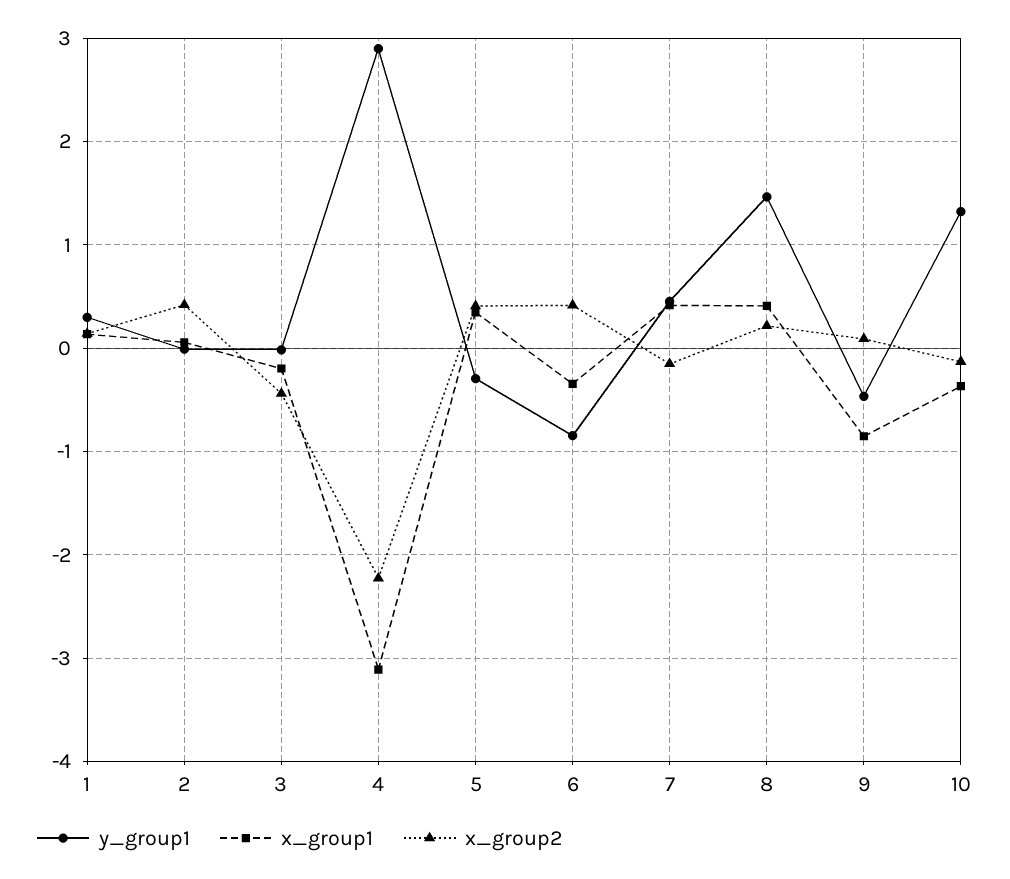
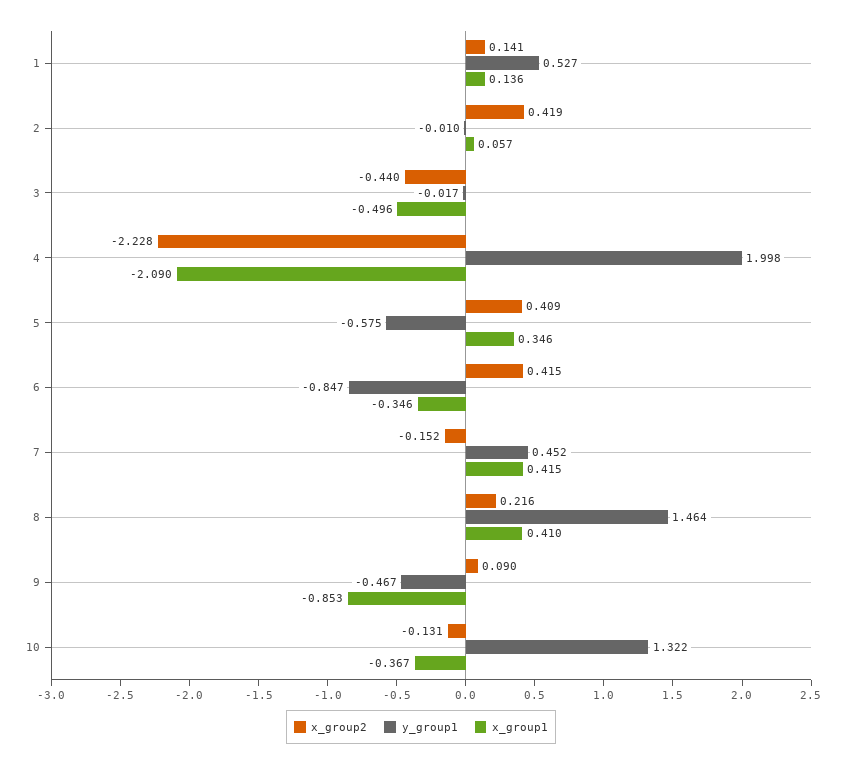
  {
    "y_group1": {
-     "1": 0.3,
+     "1": 0.527,
      "2": -0.01,
      "3": -0.017,
-     "4": 2.9,
+     "4": 1.998,
-     "5": -0.3,
+     "5": -0.575,
      "6": -0.847,
      "7": 0.452,
      "8": 1.464,
      "9": -0.467,
      "10": 1.322
    },
    "x_group1": {
      "1": 0.136,
      "2": 0.057,
-     "3": -0.2,
+     "3": -0.496,
-     "4": -3.1,
+     "4": -2.09,
      "5": 0.346,
      "6": -0.346,
      "7": 0.415,
      "8": 0.41,
      "9": -0.853,
      "10": -0.367
    },
    "x_group2": {
      "1": 0.141,
      "2": 0.419,
      "3": -0.44,
      "4": -2.228,
      "5": 0.409,
      "6": 0.415,
      "7": -0.152,
      "8": 0.216,
      "9": 0.09,
      "10": -0.131
    }
  }

